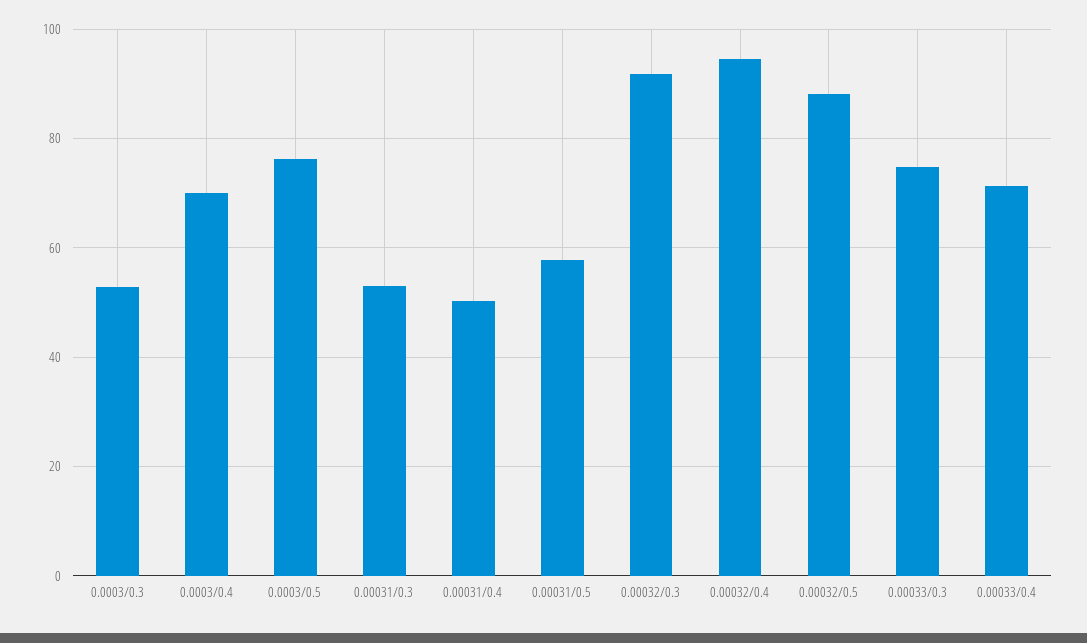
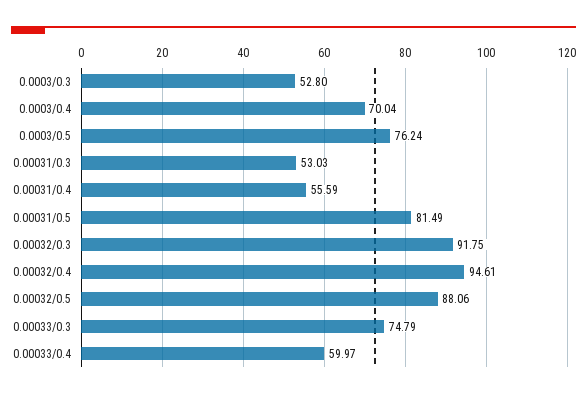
  {
    "0.0003/0.3": 52.8,
    "0.0003/0.4": 70.04,
    "0.0003/0.5": 76.24,
    "0.00031/0.3": 53.03,
-   "0.00031/0.4": 50,
+   "0.00031/0.4": 55.59,
-   "0.00031/0.5": 58,
+   "0.00031/0.5": 81.49,
    "0.00032/0.3": 91.75,
    "0.00032/0.4": 94.61,
    "0.00032/0.5": 88.06,
    "0.00033/0.3": 74.79,
-   "0.00033/0.4": 72
+   "0.00033/0.4": 59.97
  }

